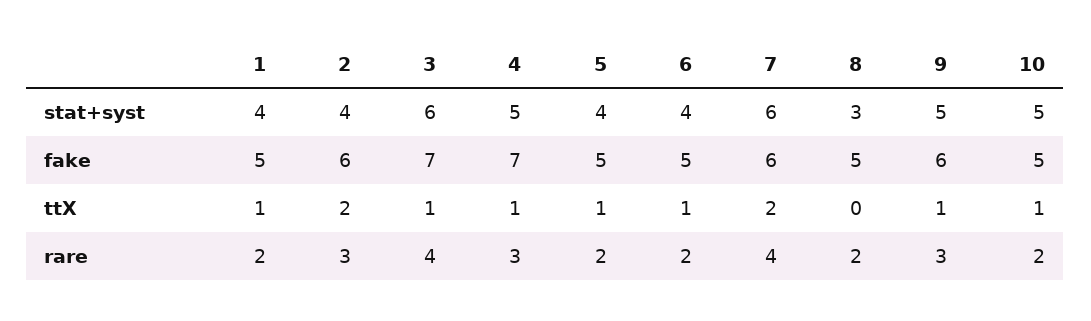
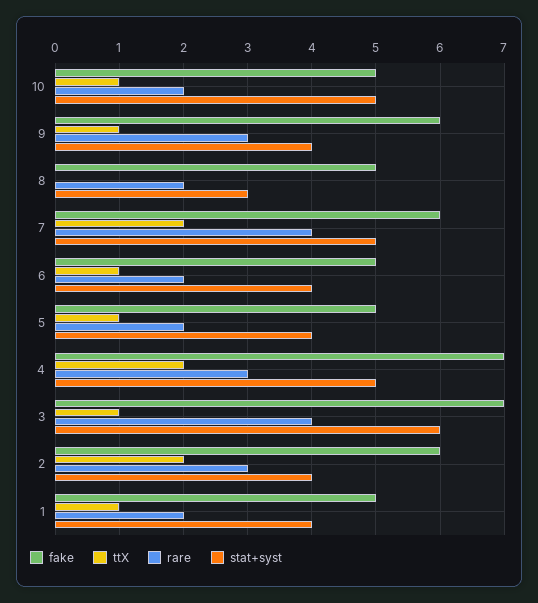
  {
    "stat+syst": {
      "1": 4,
      "2": 4,
      "3": 6,
      "4": 5,
      "5": 4,
      "6": 4,
-     "7": 6,
+     "7": 5,
      "8": 3,
-     "9": 5,
+     "9": 4,
      "10": 5
    },
    "fake": {
      "1": 5,
      "2": 6,
      "3": 7,
      "4": 7,
      "5": 5,
      "6": 5,
      "7": 6,
      "8": 5,
      "9": 6,
      "10": 5
    },
    "ttX": {
      "1": 1,
      "2": 2,
      "3": 1,
-     "4": 1,
+     "4": 2,
      "5": 1,
      "6": 1,
      "7": 2,
      "8": 0,
      "9": 1,
      "10": 1
    },
    "rare": {
      "1": 2,
      "2": 3,
      "3": 4,
      "4": 3,
      "5": 2,
      "6": 2,
      "7": 4,
      "8": 2,
      "9": 3,
      "10": 2
    }
  }

